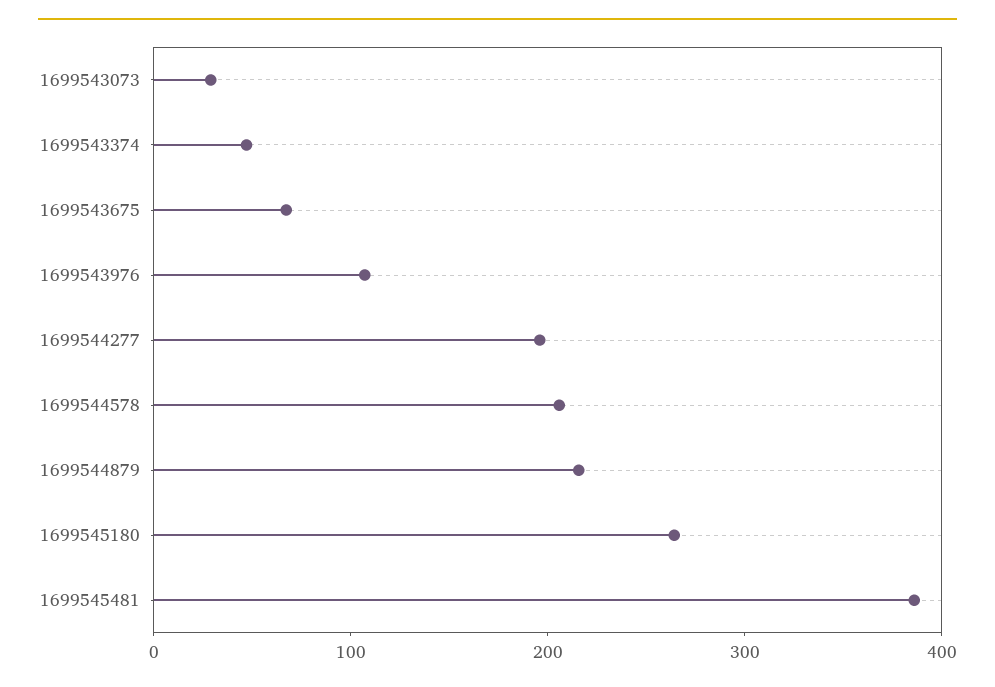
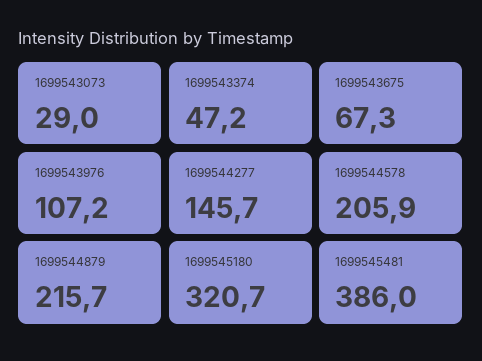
  {
    "1699543073": 29,
    "1699543374": 47.2,
    "1699543675": 67.3,
    "1699543976": 107.2,
-   "1699544277": 200,
+   "1699544277": 145.7,
    "1699544578": 205.9,
    "1699544879": 215.7,
-   "1699545180": 260,
+   "1699545180": 320.7,
    "1699545481": 386
  }

